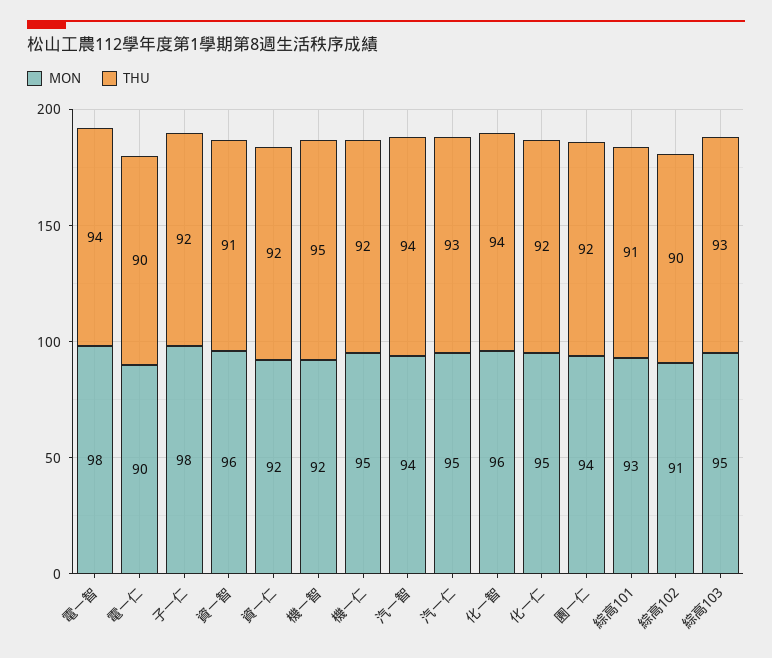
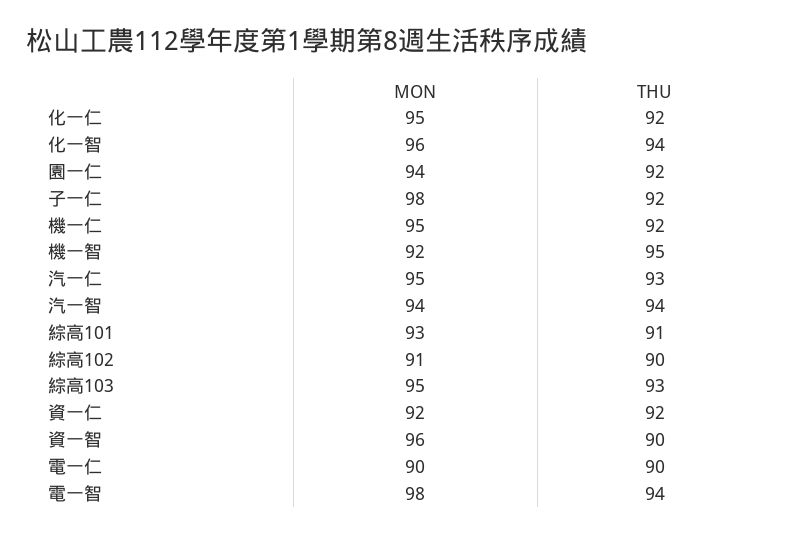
  {
    "MON": {
      "電一智": 98,
      "電一仁": 90,
      "子一仁": 98,
      "資一智": 96,
      "資一仁": 92,
      "機一智": 92,
      "機一仁": 95,
      "汽一智": 94,
      "汽一仁": 95,
      "化一智": 96,
      "化一仁": 95,
      "園一仁": 94,
      "綜高101": 93,
      "綜高102": 91,
      "綜高103": 95
    },
    "THU": {
      "電一智": 94,
      "電一仁": 90,
      "子一仁": 92,
-     "資一智": 91,
+     "資一智": 90,
      "資一仁": 92,
      "機一智": 95,
      "機一仁": 92,
      "汽一智": 94,
      "汽一仁": 93,
      "化一智": 94,
      "化一仁": 92,
      "園一仁": 92,
      "綜高101": 91,
      "綜高102": 90,
      "綜高103": 93
    }
  }

